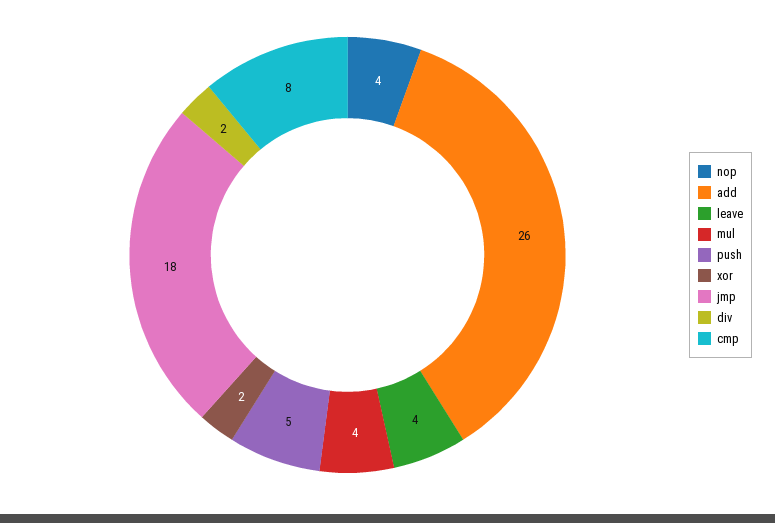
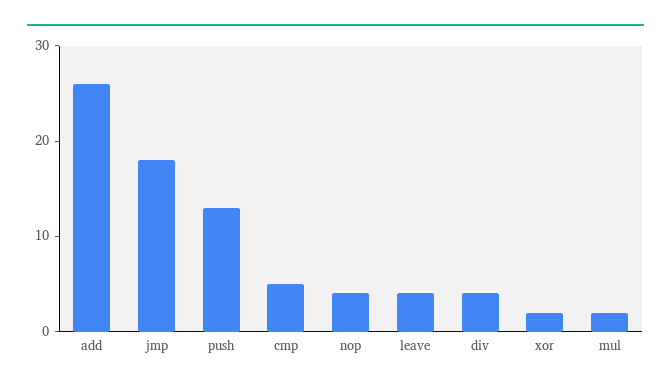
  {
    "nop": 4,
    "add": 26,
    "leave": 4,
-   "mul": 4,
+   "mul": 2,
-   "push": 5,
+   "push": 13,
    "xor": 2,
    "jmp": 18,
-   "div": 2,
+   "div": 4,
-   "cmp": 8
+   "cmp": 5
  }

